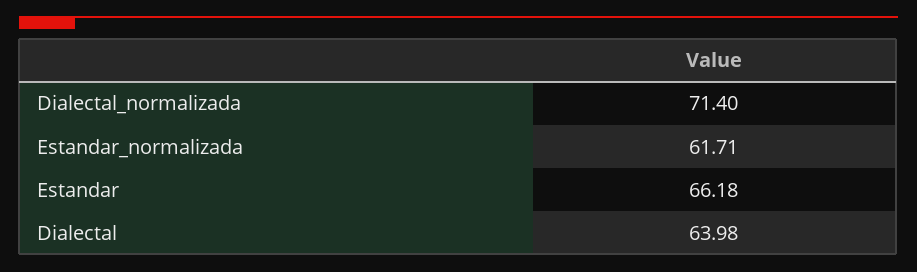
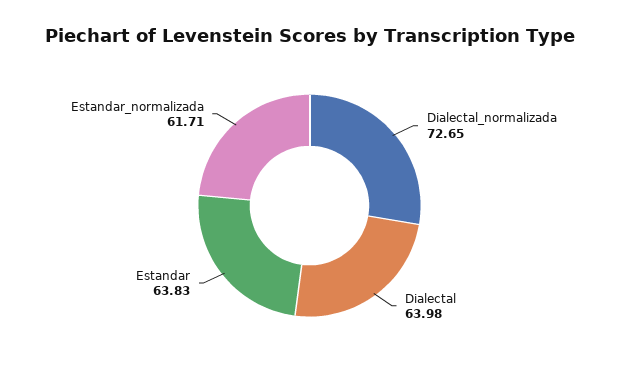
  {
-   "Dialectal_normalizada": 71.4,
+   "Dialectal_normalizada": 72.65,
    "Estandar_normalizada": 61.71,
-   "Estandar": 66.18,
+   "Estandar": 63.83,
    "Dialectal": 63.98
  }

